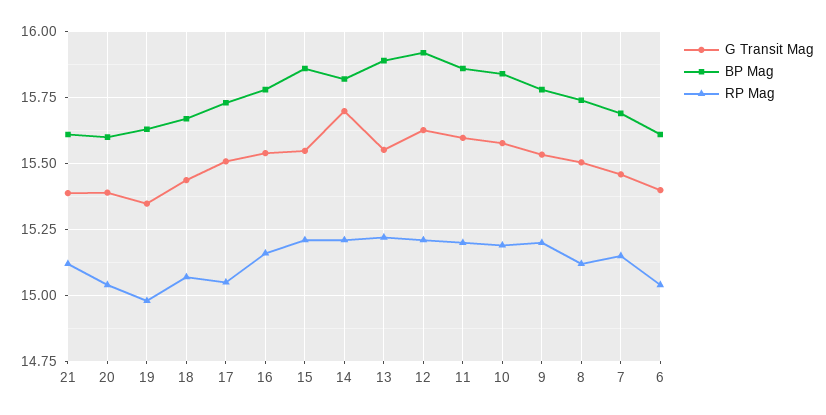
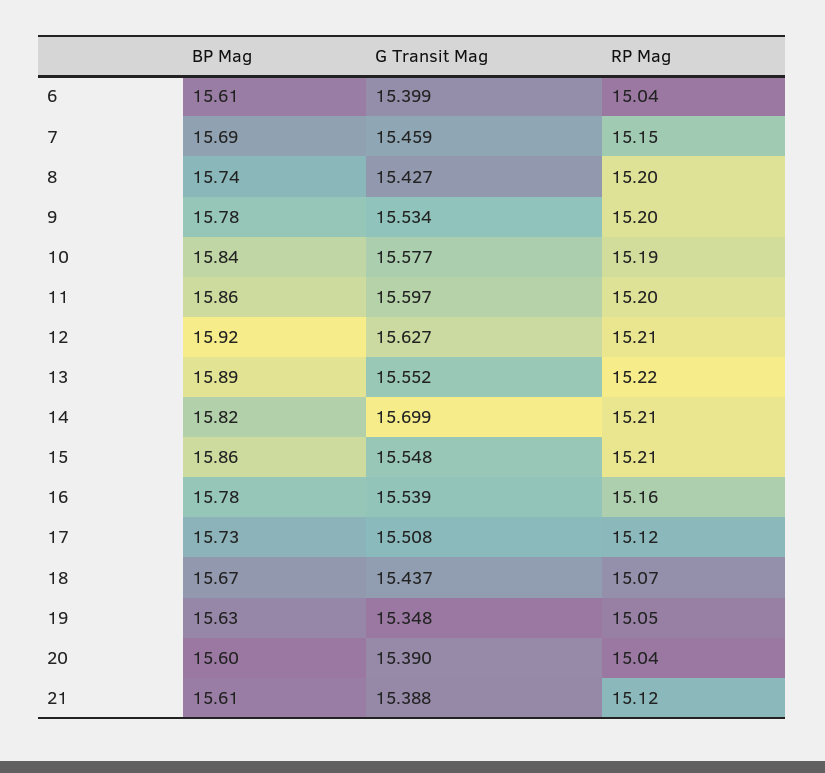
  {
    "G Transit Mag": {
      "21": 15.388,
      "20": 15.39,
      "19": 15.348,
      "18": 15.437,
      "17": 15.508,
      "16": 15.539,
      "15": 15.548,
      "14": 15.699,
      "13": 15.552,
      "12": 15.627,
      "11": 15.597,
      "10": 15.577,
      "9": 15.534,
-     "8": 15.5,
+     "8": 15.427,
      "7": 15.459,
      "6": 15.399
    },
    "BP Mag": {
      "21": 15.61,
      "20": 15.6,
      "19": 15.63,
      "18": 15.67,
      "17": 15.73,
      "16": 15.78,
      "15": 15.86,
      "14": 15.82,
      "13": 15.89,
      "12": 15.92,
      "11": 15.86,
      "10": 15.84,
      "9": 15.78,
      "8": 15.74,
      "7": 15.69,
      "6": 15.61
    },
    "RP Mag": {
      "21": 15.12,
      "20": 15.04,
-     "19": 14.975,
+     "19": 15.05,
      "18": 15.07,
-     "17": 15.05,
+     "17": 15.12,
      "16": 15.16,
      "15": 15.21,
      "14": 15.21,
      "13": 15.22,
      "12": 15.21,
      "11": 15.2,
      "10": 15.19,
      "9": 15.2,
-     "8": 15.125,
+     "8": 15.2,
      "7": 15.15,
      "6": 15.04
    }
  }

